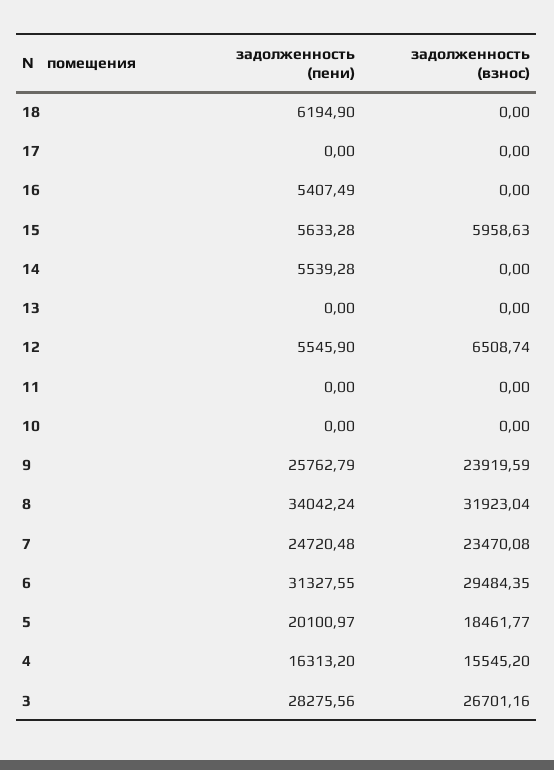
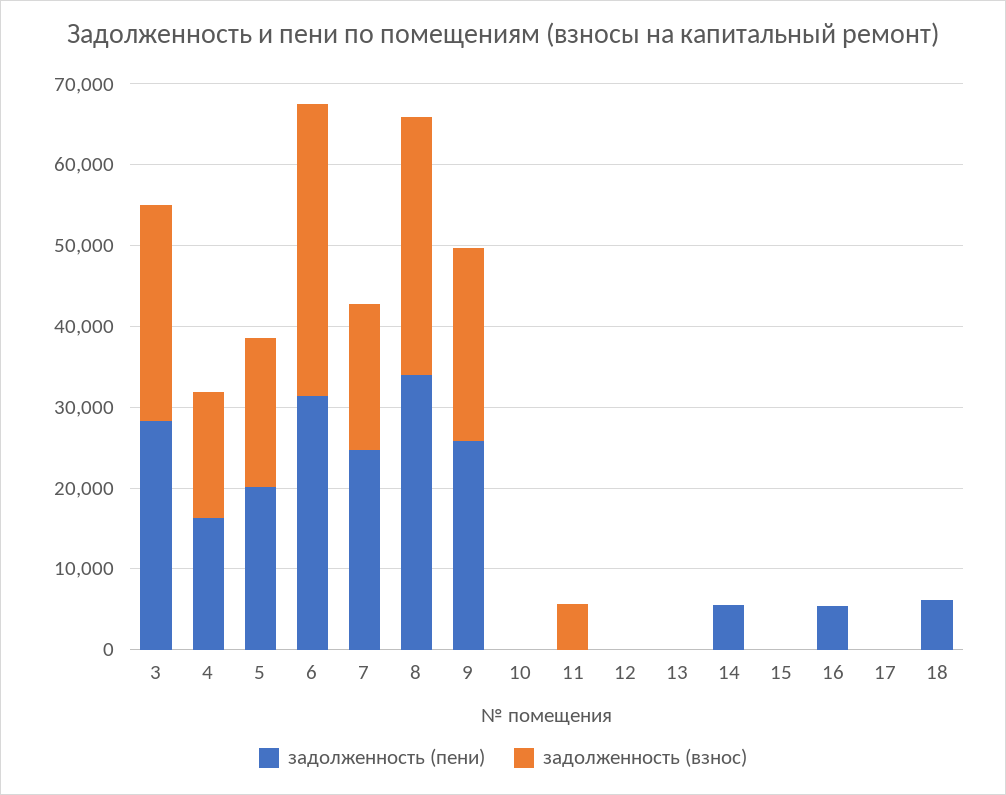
  {
    "задолженность (пени)": {
      "18": 6194.9,
      "17": 0,
      "16": 5407.49,
-     "15": 5633.28,
+     "15": 0,
      "14": 5539.28,
      "13": 0,
-     "12": 5545.9,
+     "12": 0,
      "11": 0,
      "10": 0,
      "9": 25762.79,
      "8": 34042.24,
      "7": 24720.48,
      "6": 31327.55,
      "5": 20100.97,
      "4": 16313.2,
      "3": 28275.56
    },
    "задолженность (взнос)": {
      "18": 0,
      "17": 0,
      "16": 0,
-     "15": 5958.63,
+     "15": 0,
      "14": 0,
      "13": 0,
-     "12": 6508.74,
+     "12": 0,
-     "11": 0,
+     "11": 6000,
      "10": 0,
      "9": 23919.59,
      "8": 31923.04,
-     "7": 23470.08,
+     "7": 18000,
-     "6": 29484.35,
+     "6": 36000,
      "5": 18461.77,
      "4": 15545.2,
      "3": 26701.16
    }
  }

